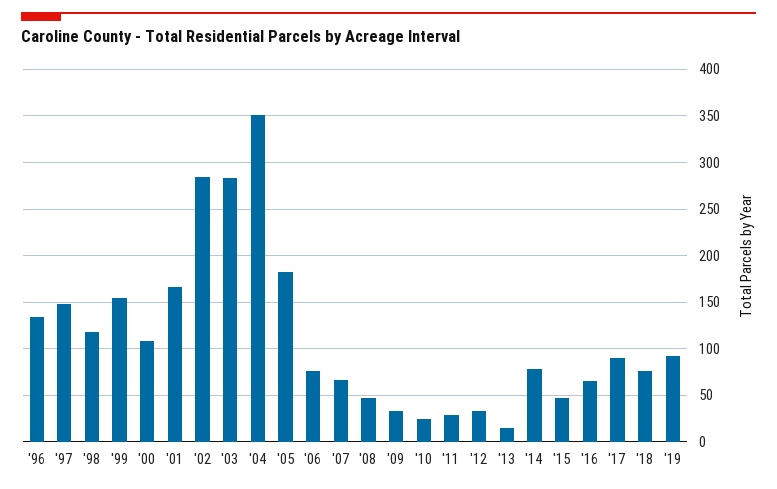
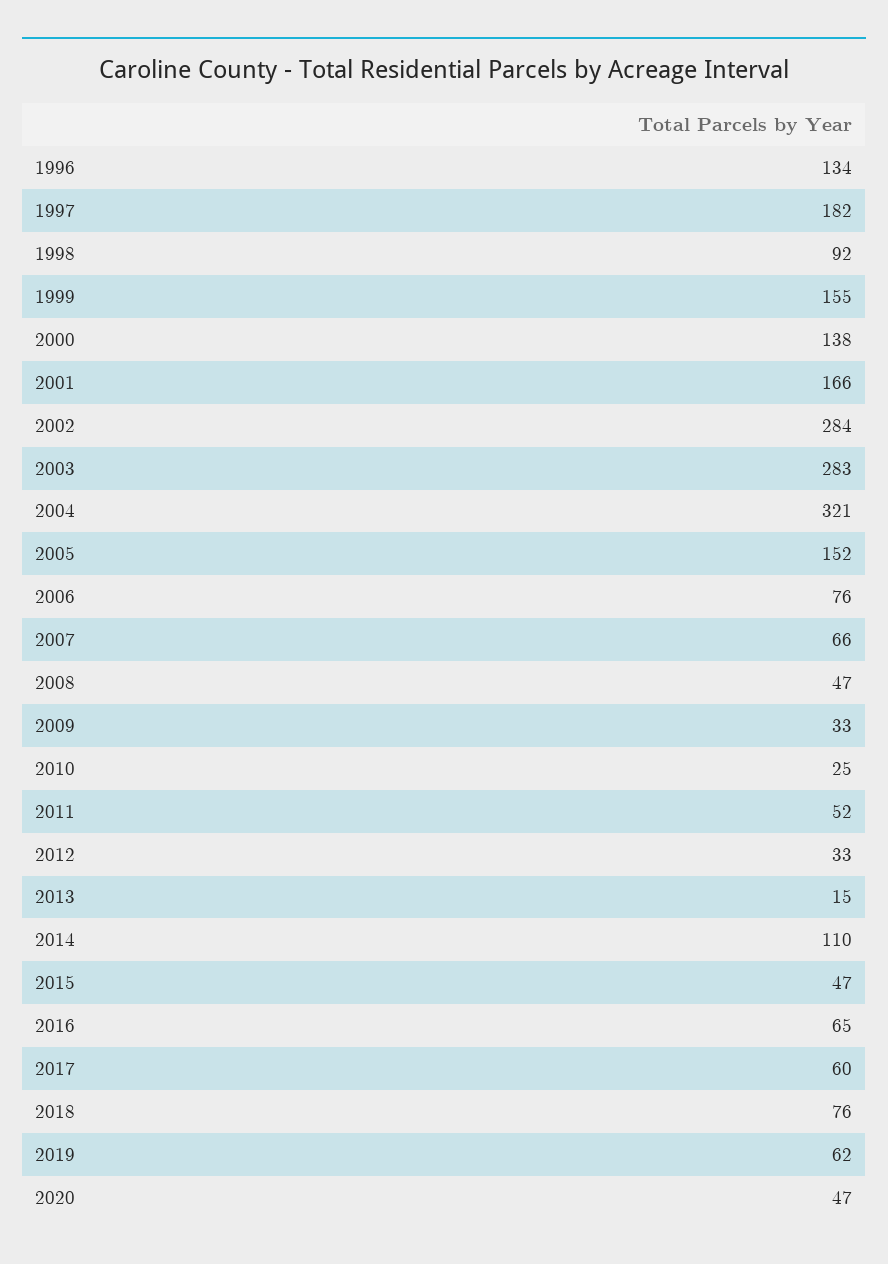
  {
    "'96": 134,
-   "'97": 150,
+   "'97": 182,
-   "'98": 120,
+   "'98": 92,
    "'99": 155,
-   "'00": 110,
+   "'00": 138,
    "'01": 166,
    "'02": 284,
    "'03": 283,
-   "'04": 350,
+   "'04": 321,
-   "'05": 180,
+   "'05": 152,
    "'06": 76,
    "'07": 66,
    "'08": 47,
    "'09": 33,
    "'10": 25,
-   "'11": 30,
+   "'11": 52,
    "'12": 33,
    "'13": 15,
-   "'14": 80,
+   "'14": 110,
    "'15": 47,
    "'16": 65,
-   "'17": 90,
+   "'17": 60,
    "'18": 76,
-   "'19": 90
+   "'19": 62,
+   "2020": 47
  }

